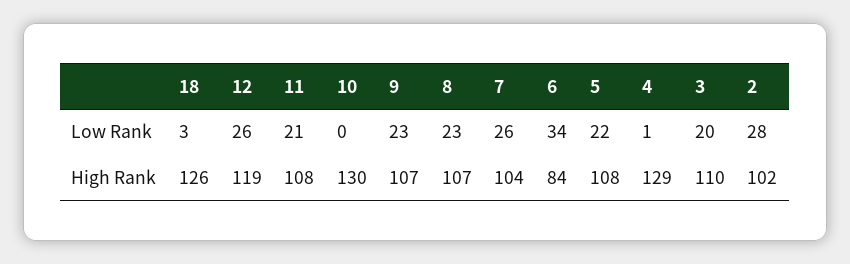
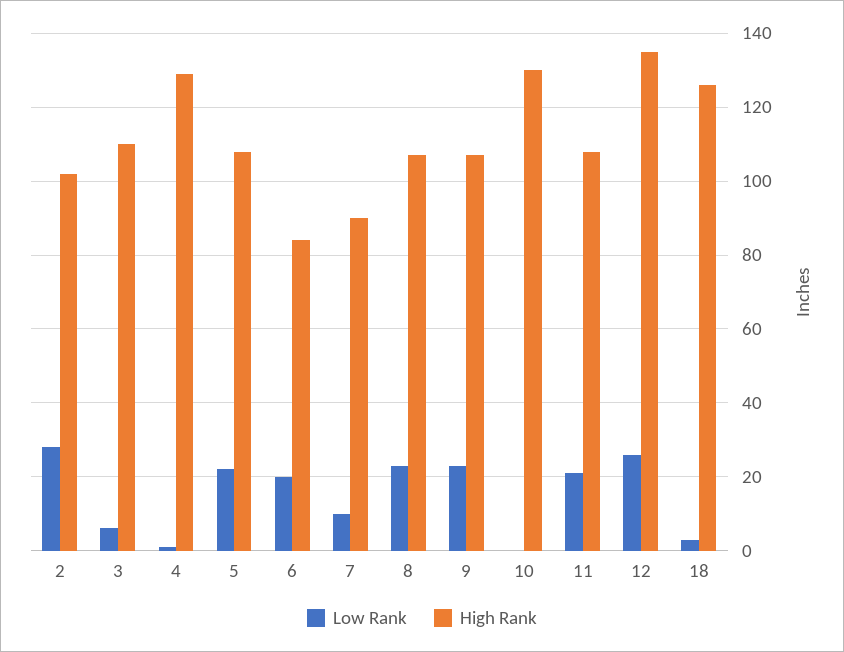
  {
    "Low Rank": {
      "18": 3,
      "12": 26,
      "11": 21,
      "10": 0,
      "9": 23,
      "8": 23,
-     "7": 26,
+     "7": 10,
-     "6": 34,
+     "6": 20,
      "5": 22,
      "4": 1,
-     "3": 20,
+     "3": 5,
      "2": 28
    },
    "High Rank": {
      "18": 126,
-     "12": 119,
+     "12": 135,
      "11": 108,
      "10": 130,
      "9": 107,
      "8": 107,
-     "7": 104,
+     "7": 90,
      "6": 84,
      "5": 108,
      "4": 129,
      "3": 110,
      "2": 102
    }
  }

